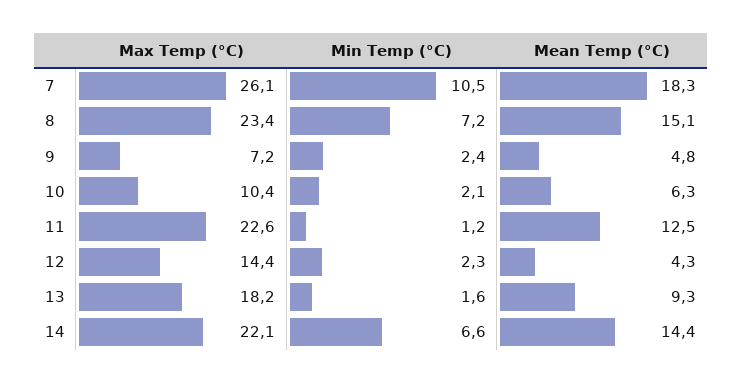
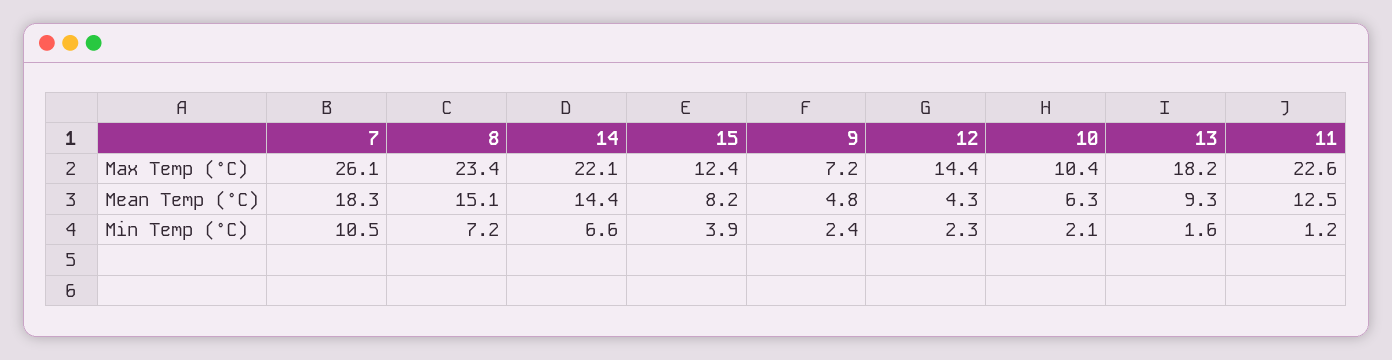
  {
    "Max Temp (°C)": {
      "7": 26.1,
      "8": 23.4,
      "9": 7.2,
      "10": 10.4,
      "11": 22.6,
      "12": 14.4,
      "13": 18.2,
-     "14": 22.1
+     "14": 22.1,
+     "15": 12.4
    },
    "Min Temp (°C)": {
      "7": 10.5,
      "8": 7.2,
      "9": 2.4,
      "10": 2.1,
      "11": 1.2,
      "12": 2.3,
      "13": 1.6,
-     "14": 6.6
+     "14": 6.6,
+     "15": 3.9
    },
    "Mean Temp (°C)": {
      "7": 18.3,
      "8": 15.1,
      "9": 4.8,
      "10": 6.3,
      "11": 12.5,
      "12": 4.3,
      "13": 9.3,
-     "14": 14.4
+     "14": 14.4,
+     "15": 8.2
    }
  }

